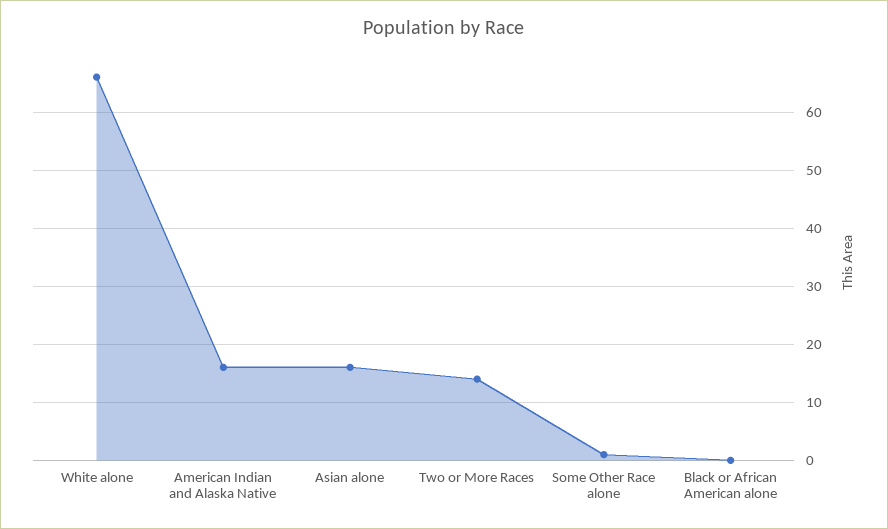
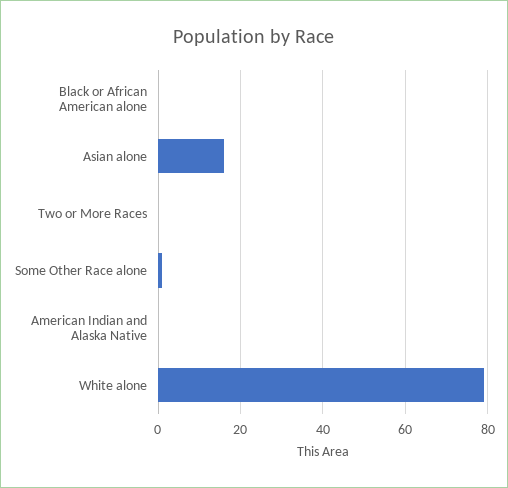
  {
-   "White alone": 65,
+   "White alone": 80,
-   "American Indian and Alaska Native": 15,
+   "American Indian and Alaska Native": 0,
    "Asian alone": 15,
-   "Two or More Races": 15,
+   "Two or More Races": 0,
    "Some Other Race alone": 0,
    "Black or African American alone": 0
  }

